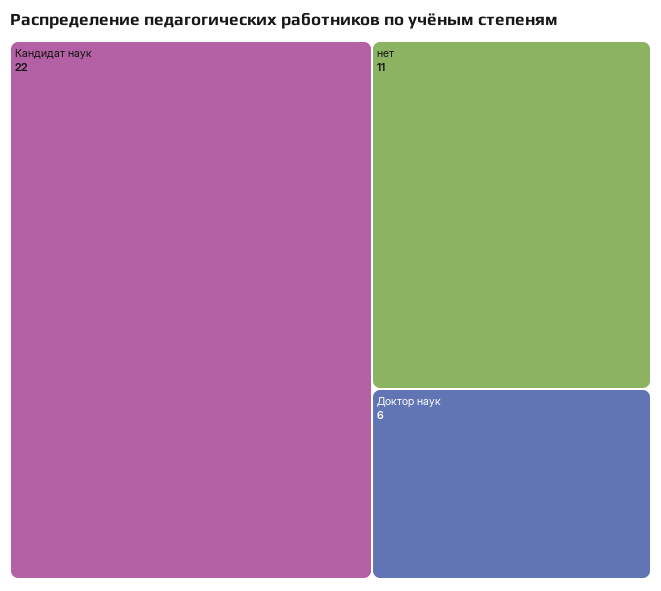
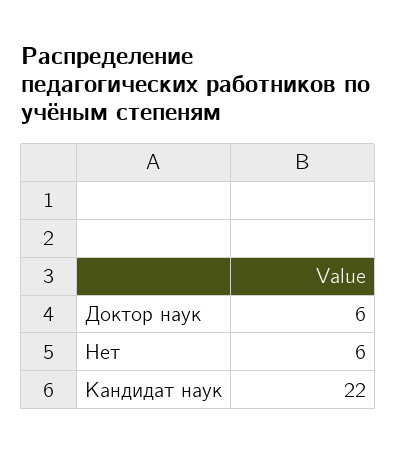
  {
    "Кандидат наук": 22,
-   "нет": 11,
+   "нет": 6,
    "Доктор наук": 6
  }

